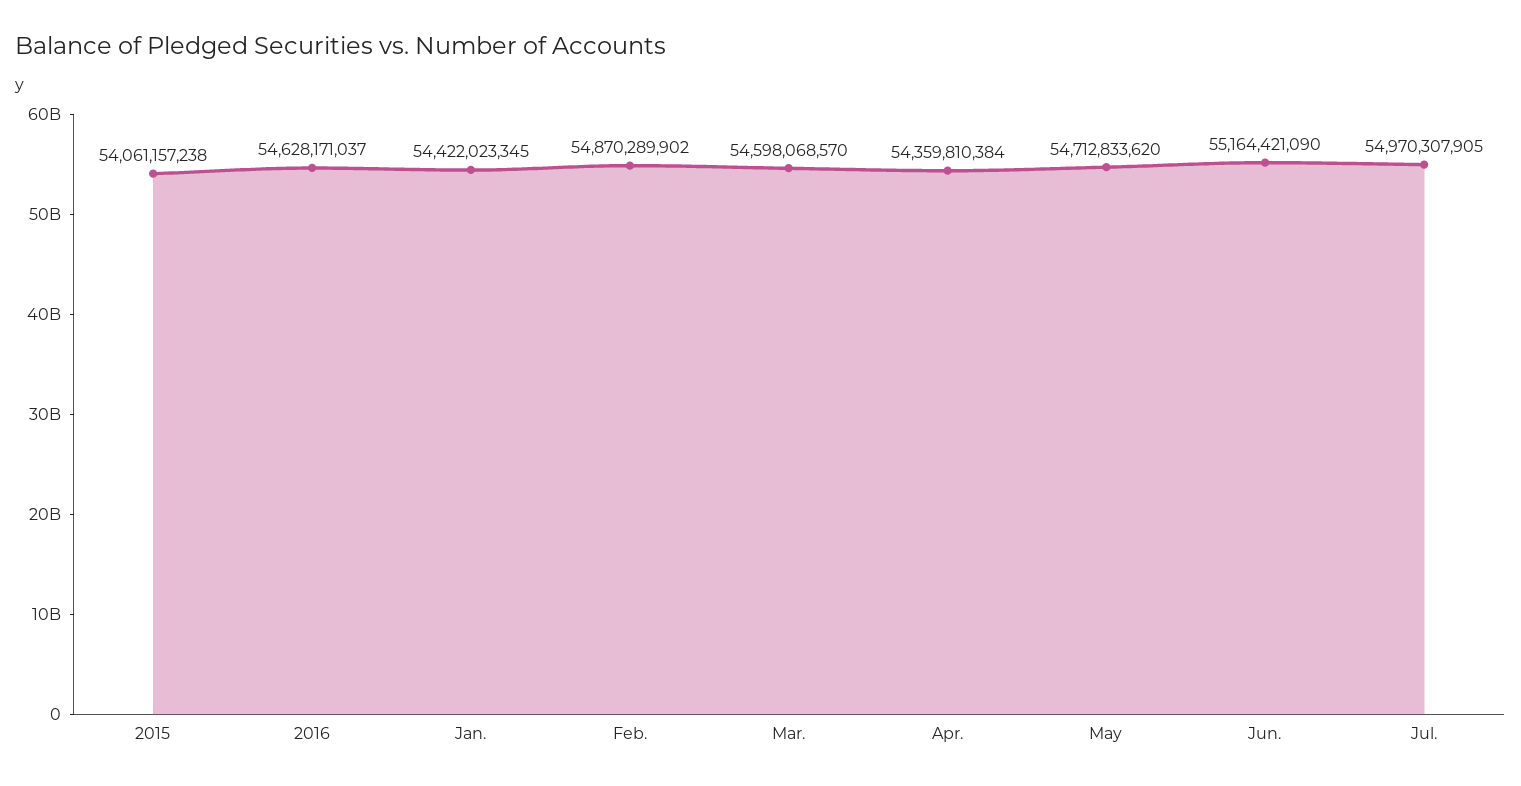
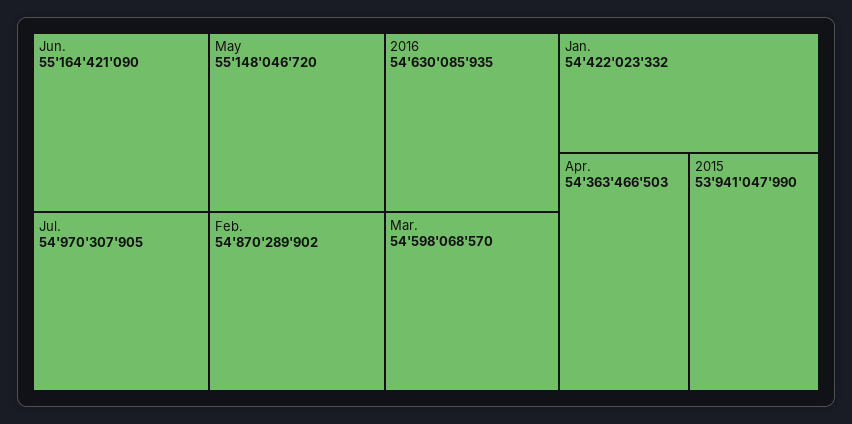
  {
-   "2015": 54061157238,
+   "2015": 53941047990,
-   "2016": 54628171037,
+   "2016": 54630085935,
-   "Jan.": 54422023345,
+   "Jan.": 54422023332,
    "Feb.": 54870289902,
    "Mar.": 54598068570,
-   "Apr.": 54359810384,
+   "Apr.": 54363466503,
-   "May": 54712833620,
+   "May": 55148046720,
    "Jun.": 55164421090,
    "Jul.": 54970307905
  }

